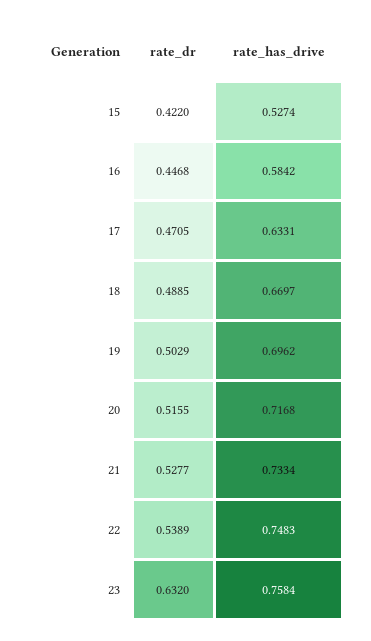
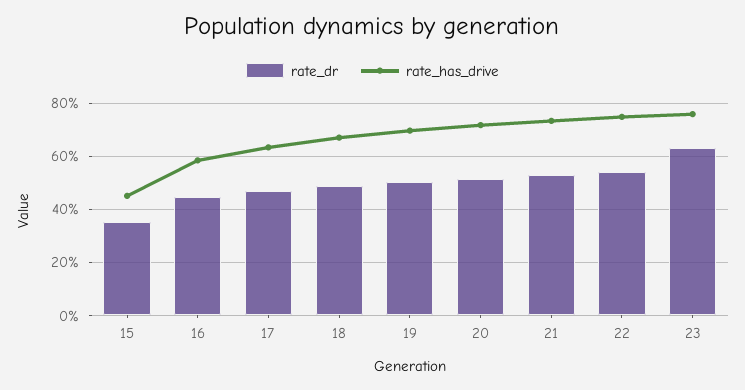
  {
    "rate_dr": {
-     "15": 0.422,
+     "15": 0.35,
      "16": 0.4468,
      "17": 0.4705,
      "18": 0.4885,
      "19": 0.5029,
      "20": 0.5155,
      "21": 0.5277,
      "22": 0.5389,
      "23": 0.632
    },
    "rate_has_drive": {
-     "15": 0.5274,
+     "15": 0.45,
      "16": 0.5842,
      "17": 0.6331,
      "18": 0.6697,
      "19": 0.6962,
      "20": 0.7168,
      "21": 0.7334,
      "22": 0.7483,
      "23": 0.7584
    }
  }

